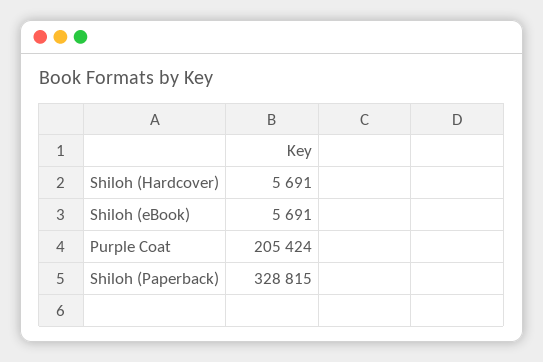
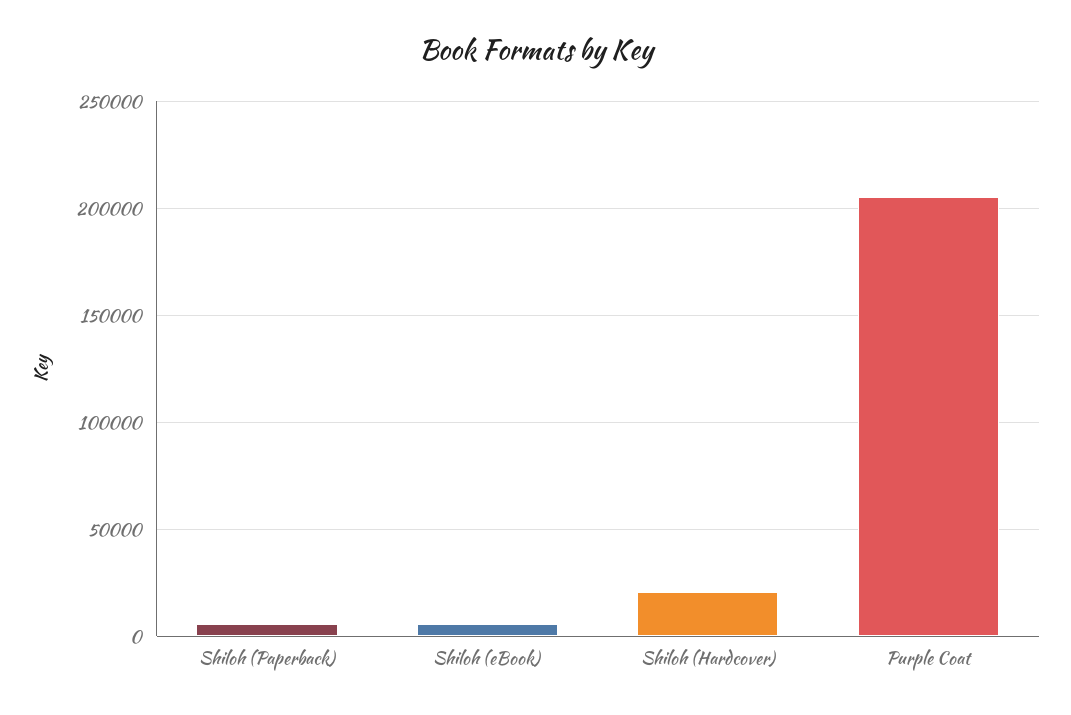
  {
-   "Shiloh (Hardcover)": 5691,
+   "Shiloh (Hardcover)": 20000,
    "Shiloh (eBook)": 5691,
    "Purple Coat": 205424,
-   "Shiloh (Paperback)": 328815
+   "Shiloh (Paperback)": 5000
  }

